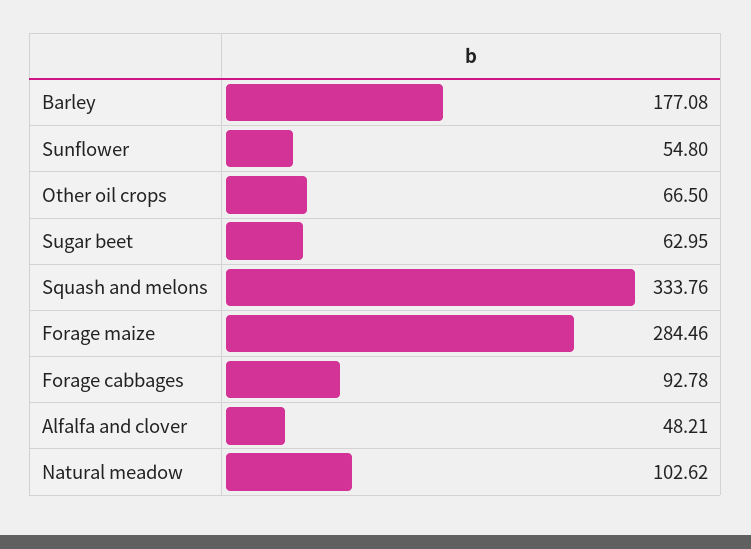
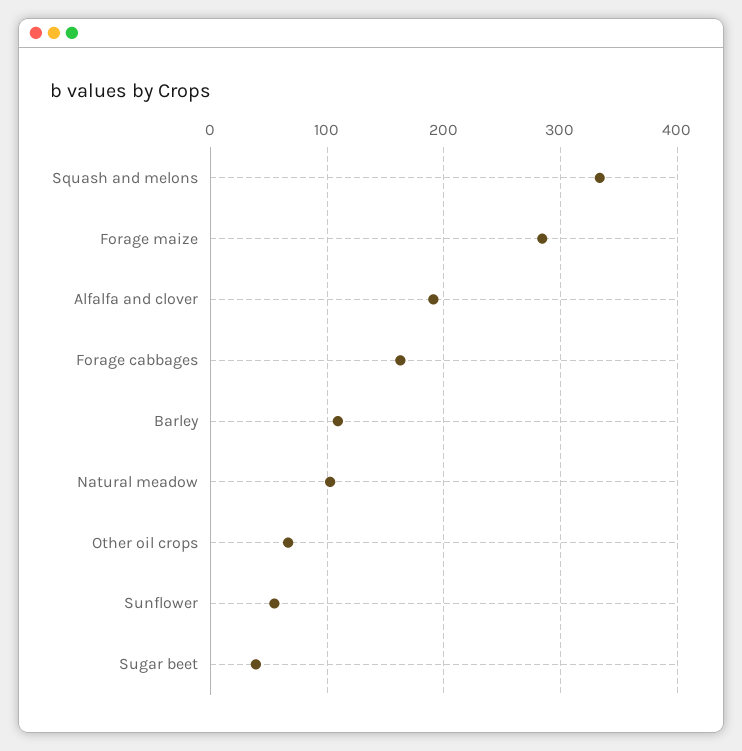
  {
-   "Barley": 177.08,
+   "Barley": 110,
    "Sunflower": 54.8,
    "Other oil crops": 66.5,
-   "Sugar beet": 62.95,
+   "Sugar beet": 40,
    "Squash and melons": 333.76,
    "Forage maize": 284.46,
-   "Forage cabbages": 92.78,
+   "Forage cabbages": 160,
-   "Alfalfa and clover": 48.21,
+   "Alfalfa and clover": 190,
    "Natural meadow": 102.62
  }

